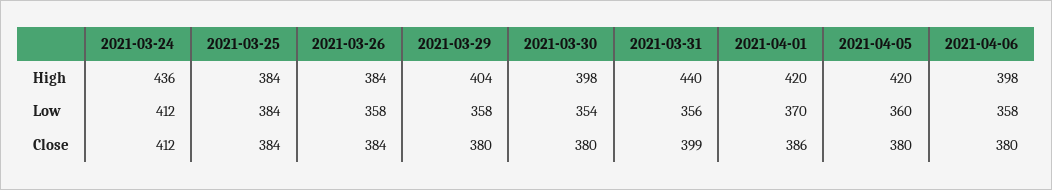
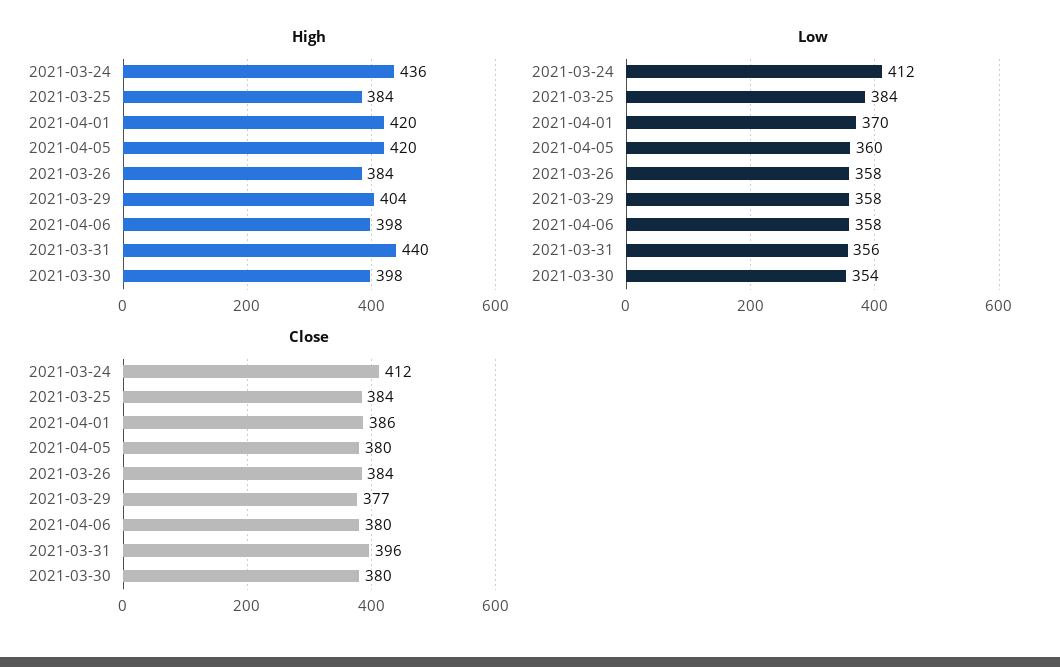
  {
    "High": {
      "2021-03-24": 436,
      "2021-03-25": 384,
      "2021-03-26": 384,
      "2021-03-29": 404,
      "2021-03-30": 398,
      "2021-03-31": 440,
      "2021-04-01": 420,
      "2021-04-05": 420,
      "2021-04-06": 398
    },
    "Low": {
      "2021-03-24": 412,
      "2021-03-25": 384,
      "2021-03-26": 358,
      "2021-03-29": 358,
      "2021-03-30": 354,
      "2021-03-31": 356,
      "2021-04-01": 370,
      "2021-04-05": 360,
      "2021-04-06": 358
    },
    "Close": {
      "2021-03-24": 412,
      "2021-03-25": 384,
      "2021-03-26": 384,
-     "2021-03-29": 380,
+     "2021-03-29": 377,
      "2021-03-30": 380,
-     "2021-03-31": 399,
+     "2021-03-31": 396,
      "2021-04-01": 386,
      "2021-04-05": 380,
      "2021-04-06": 380
    }
  }

